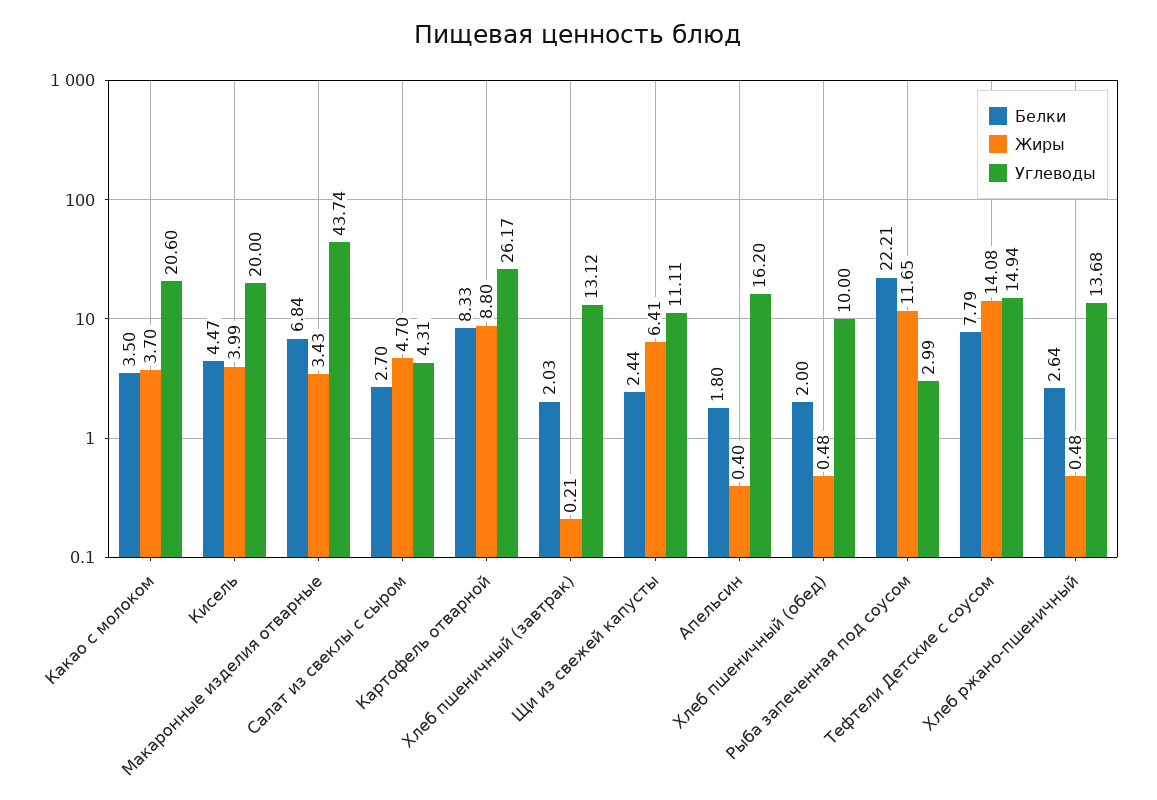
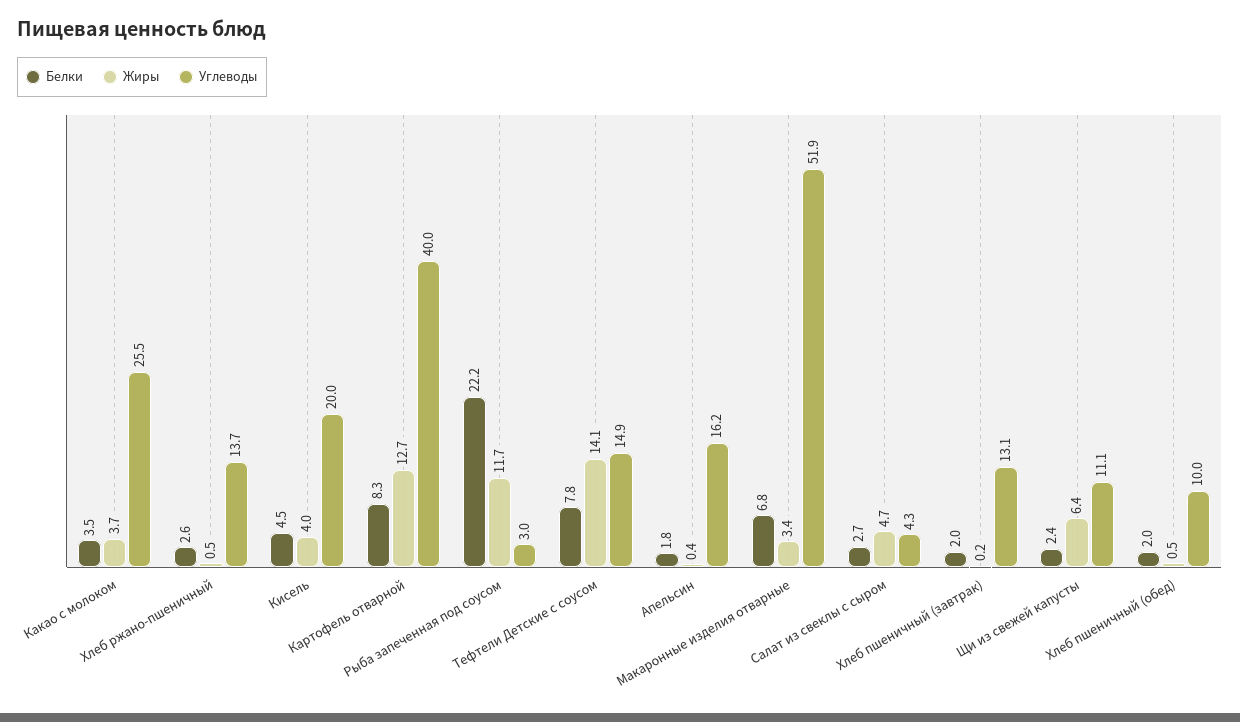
  {
    "Белки": {
      "Какао с молоком": 3.5,
      "Кисель": 4.47,
      "Макаронные изделия отварные": 6.84,
      "Салат из свеклы с сыром": 2.7,
      "Картофель отварной": 8.33,
      "Хлеб пшеничный (завтрак)": 2.03,
      "Щи из свежей капусты": 2.44,
      "Апельсин": 1.8,
      "Хлеб пшеничный (обед)": 2,
      "Рыба запеченная под соусом": 22.21,
      "Тефтели Детские с соусом": 7.79,
      "Хлеб ржано-пшеничный": 2.64
    },
    "Жиры": {
      "Какао с молоком": 3.7,
      "Кисель": 3.99,
      "Макаронные изделия отварные": 3.43,
      "Салат из свеклы с сыром": 4.7,
-     "Картофель отварной": 8.8,
+     "Картофель отварной": 12.7,
      "Хлеб пшеничный (завтрак)": 0.21,
      "Щи из свежей капусты": 6.41,
      "Апельсин": 0.4,
      "Хлеб пшеничный (обед)": 0.48,
      "Рыба запеченная под соусом": 11.65,
      "Тефтели Детские с соусом": 14.08,
      "Хлеб ржано-пшеничный": 0.48
    },
    "Углеводы": {
-     "Какао с молоком": 20.6,
+     "Какао с молоком": 25.5,
      "Кисель": 20,
-     "Макаронные изделия отварные": 43.74,
+     "Макаронные изделия отварные": 51.9,
      "Салат из свеклы с сыром": 4.31,
-     "Картофель отварной": 26.17,
+     "Картофель отварной": 40,
      "Хлеб пшеничный (завтрак)": 13.12,
      "Щи из свежей капусты": 11.11,
      "Апельсин": 16.2,
      "Хлеб пшеничный (обед)": 10,
      "Рыба запеченная под соусом": 2.99,
      "Тефтели Детские с соусом": 14.94,
      "Хлеб ржано-пшеничный": 13.68
    }
  }

